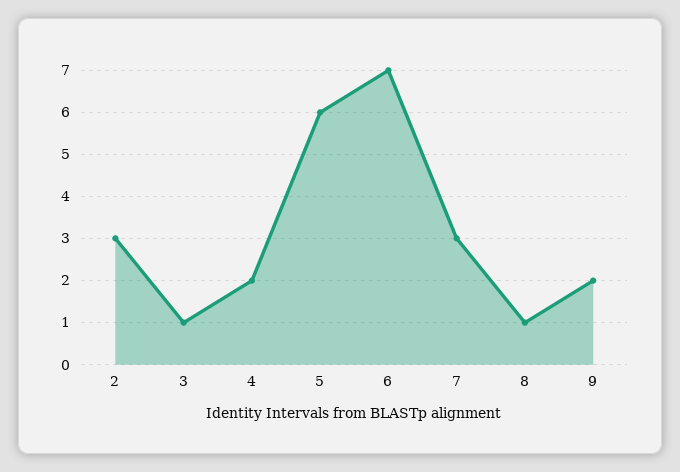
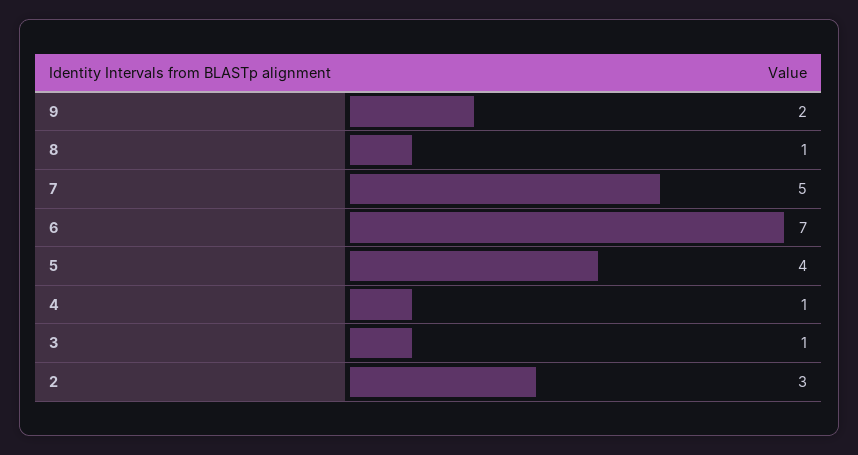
  {
    "2": 3,
    "3": 1,
-   "4": 2,
+   "4": 1,
-   "5": 6,
+   "5": 4,
    "6": 7,
-   "7": 3,
+   "7": 5,
    "8": 1,
    "9": 2
  }

